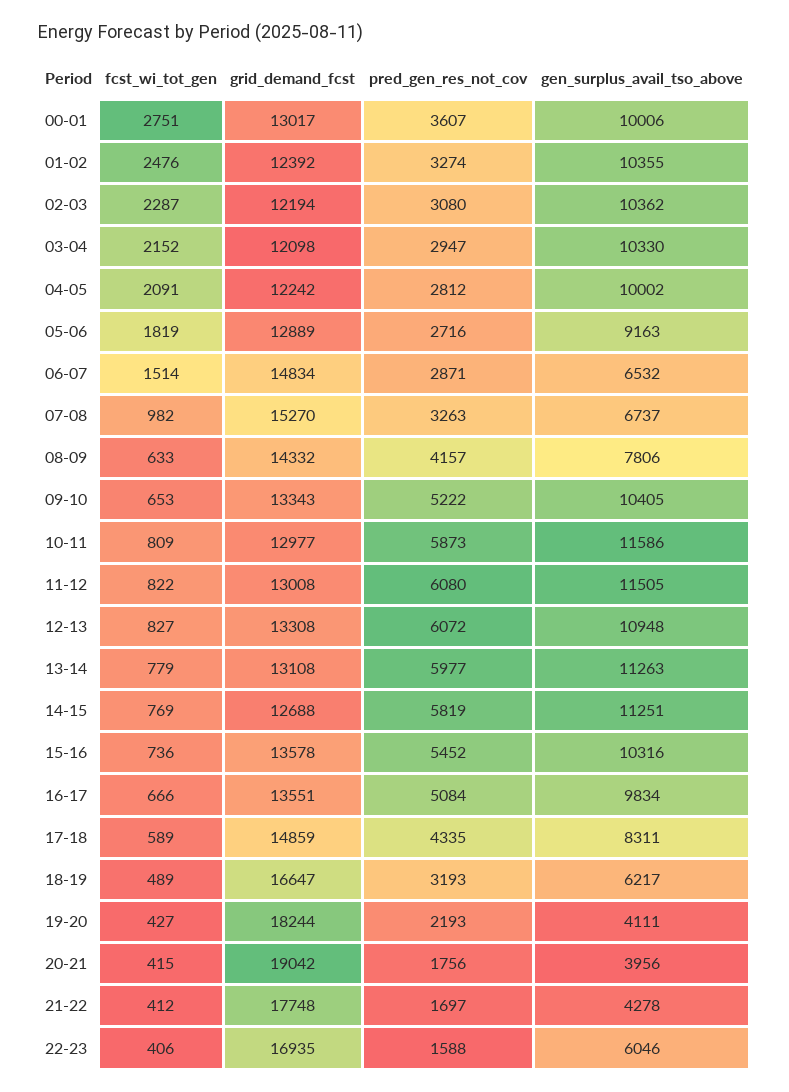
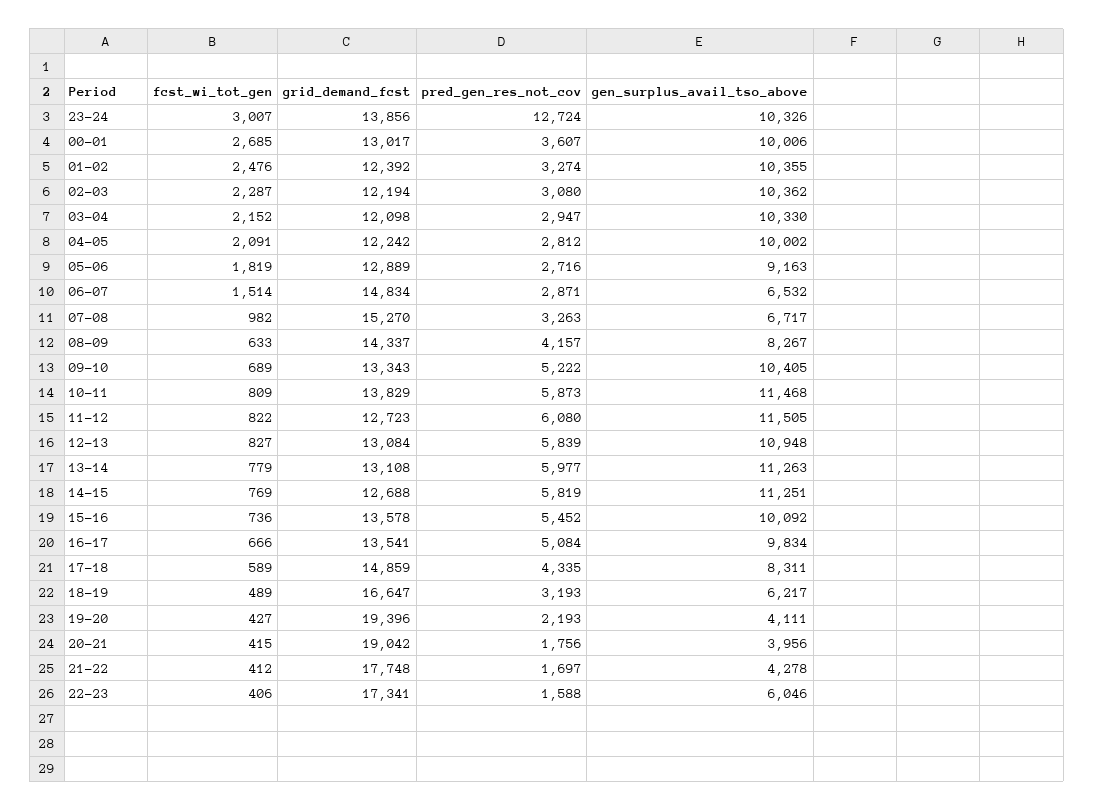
  {
    "fcst_wi_tot_gen": {
-     "00-01": 2751,
+     "00-01": 2685,
      "01-02": 2476,
      "02-03": 2287,
      "03-04": 2152,
      "04-05": 2091,
      "05-06": 1819,
      "06-07": 1514,
      "07-08": 982,
      "08-09": 633,
-     "09-10": 653,
+     "09-10": 689,
      "10-11": 809,
      "11-12": 822,
      "12-13": 827,
      "13-14": 779,
      "14-15": 769,
      "15-16": 736,
      "16-17": 666,
      "17-18": 589,
      "18-19": 489,
      "19-20": 427,
      "20-21": 415,
      "21-22": 412,
-     "22-23": 406
+     "22-23": 406,
+     "23-24": 3007
    },
    "grid_demand_fcst": {
      "00-01": 13017,
      "01-02": 12392,
      "02-03": 12194,
      "03-04": 12098,
      "04-05": 12242,
      "05-06": 12889,
      "06-07": 14834,
      "07-08": 15270,
-     "08-09": 14332,
+     "08-09": 14337,
      "09-10": 13343,
-     "10-11": 12977,
+     "10-11": 13829,
-     "11-12": 13008,
+     "11-12": 12723,
-     "12-13": 13308,
+     "12-13": 13084,
      "13-14": 13108,
      "14-15": 12688,
      "15-16": 13578,
-     "16-17": 13551,
+     "16-17": 13541,
      "17-18": 14859,
      "18-19": 16647,
-     "19-20": 18244,
+     "19-20": 19396,
      "20-21": 19042,
      "21-22": 17748,
-     "22-23": 16935
+     "22-23": 17341,
+     "23-24": 13856
    },
    "pred_gen_res_not_cov": {
      "00-01": 3607,
      "01-02": 3274,
      "02-03": 3080,
      "03-04": 2947,
      "04-05": 2812,
      "05-06": 2716,
      "06-07": 2871,
      "07-08": 3263,
      "08-09": 4157,
      "09-10": 5222,
      "10-11": 5873,
      "11-12": 6080,
-     "12-13": 6072,
+     "12-13": 5839,
      "13-14": 5977,
      "14-15": 5819,
      "15-16": 5452,
      "16-17": 5084,
      "17-18": 4335,
      "18-19": 3193,
      "19-20": 2193,
      "20-21": 1756,
      "21-22": 1697,
-     "22-23": 1588
+     "22-23": 1588,
+     "23-24": 12724
    },
    "gen_surplus_avail_tso_above": {
      "00-01": 10006,
      "01-02": 10355,
      "02-03": 10362,
      "03-04": 10330,
      "04-05": 10002,
      "05-06": 9163,
      "06-07": 6532,
-     "07-08": 6737,
+     "07-08": 6717,
-     "08-09": 7806,
+     "08-09": 8267,
      "09-10": 10405,
-     "10-11": 11586,
+     "10-11": 11468,
      "11-12": 11505,
      "12-13": 10948,
      "13-14": 11263,
      "14-15": 11251,
-     "15-16": 10316,
+     "15-16": 10092,
      "16-17": 9834,
      "17-18": 8311,
      "18-19": 6217,
      "19-20": 4111,
      "20-21": 3956,
      "21-22": 4278,
-     "22-23": 6046
+     "22-23": 6046,
+     "23-24": 10326
    }
  }

